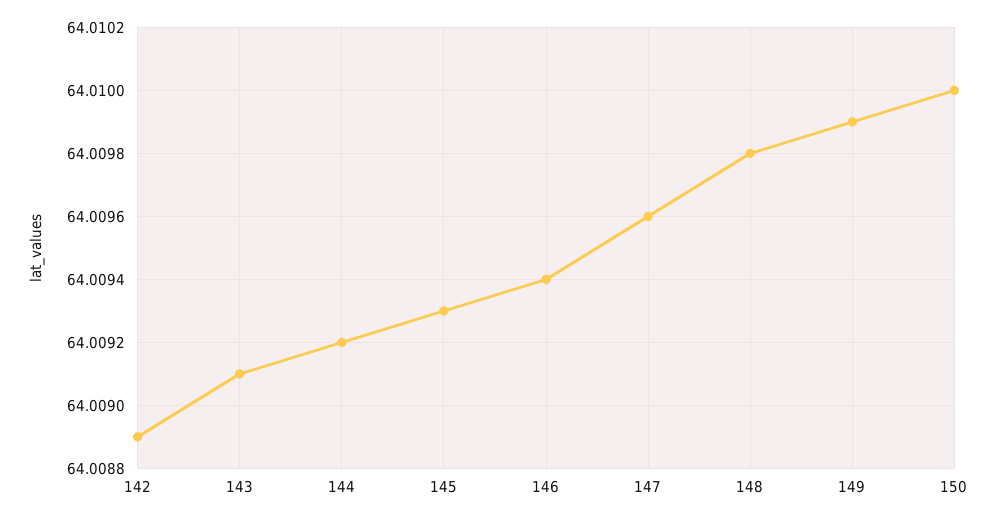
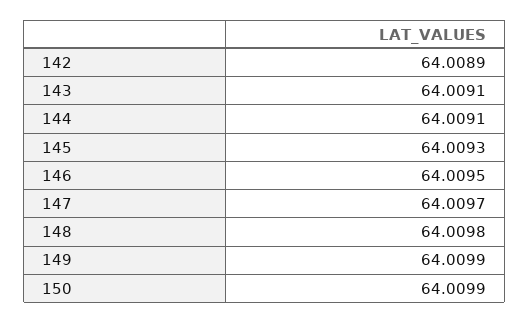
  {
    "142": 64.0089,
    "143": 64.0091,
-   "144": 64.0092,
+   "144": 64.0091,
    "145": 64.0093,
-   "146": 64.0094,
+   "146": 64.0095,
-   "147": 64.0096,
+   "147": 64.0097,
    "148": 64.0098,
    "149": 64.0099,
-   "150": 64.01
+   "150": 64.0099
  }

